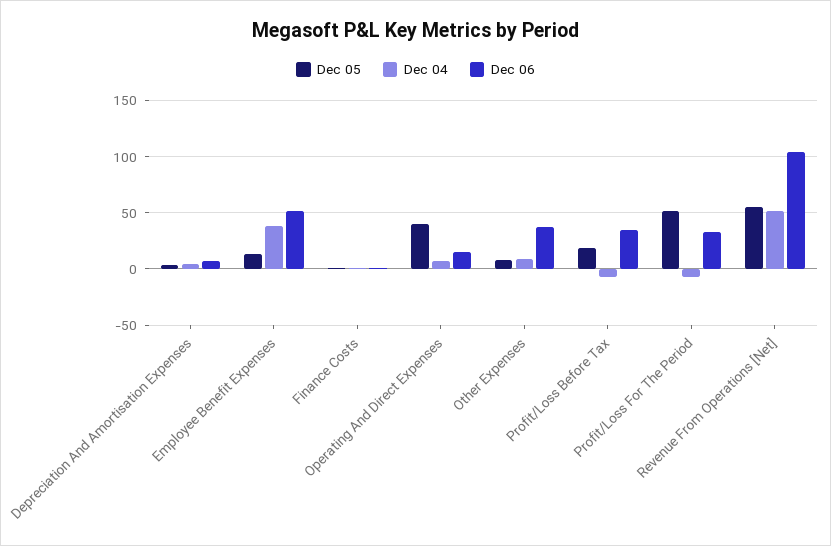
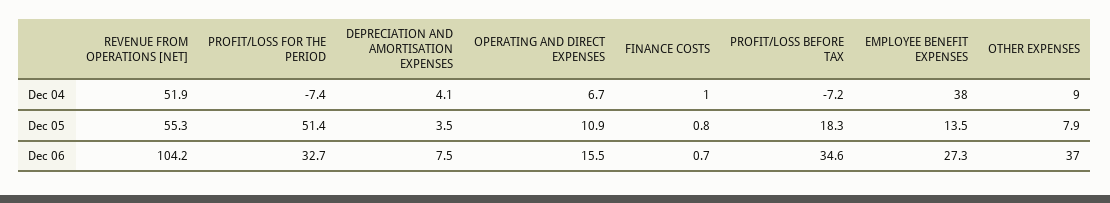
  {
    "Dec 05": {
      "Depreciation And Amortisation Expenses": 3.5,
      "Employee Benefit Expenses": 13.5,
      "Finance Costs": 0.8,
-     "Operating And Direct Expenses": 40,
+     "Operating And Direct Expenses": 10.9,
      "Other Expenses": 7.9,
      "Profit/Loss Before Tax": 18.3,
      "Profit/Loss For The Period": 51.4,
      "Revenue From Operations [Net]": 55.3
    },
    "Dec 04": {
      "Depreciation And Amortisation Expenses": 4.1,
      "Employee Benefit Expenses": 38,
      "Finance Costs": 1,
      "Operating And Direct Expenses": 6.7,
      "Other Expenses": 9,
      "Profit/Loss Before Tax": -7.2,
      "Profit/Loss For The Period": -7.4,
      "Revenue From Operations [Net]": 51.9
    },
    "Dec 06": {
      "Depreciation And Amortisation Expenses": 7.5,
-     "Employee Benefit Expenses": 50,
+     "Employee Benefit Expenses": 27.3,
      "Finance Costs": 0.7,
      "Operating And Direct Expenses": 15.5,
      "Other Expenses": 37,
      "Profit/Loss Before Tax": 34.6,
      "Profit/Loss For The Period": 32.7,
      "Revenue From Operations [Net]": 104.2
    }
  }

